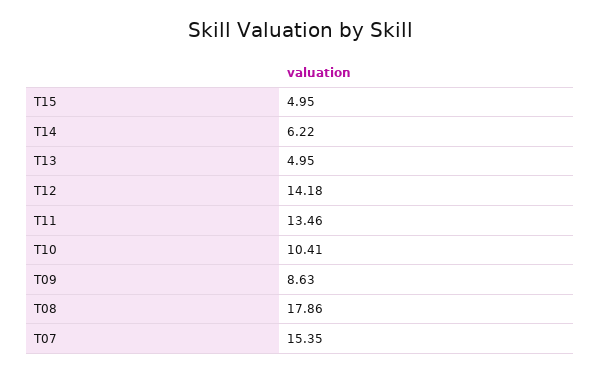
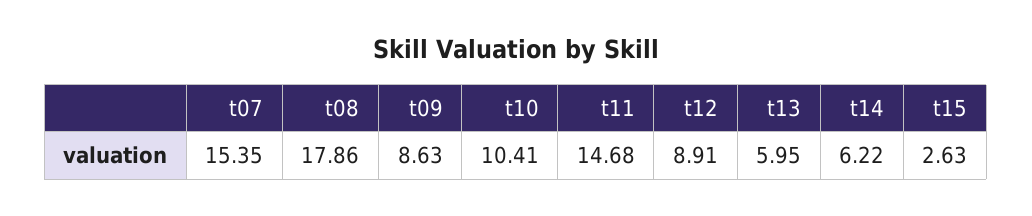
  {
-   "T15": 4.95,
+   "T15": 2.63,
    "T14": 6.22,
-   "T13": 4.95,
+   "T13": 5.95,
-   "T12": 14.18,
+   "T12": 8.91,
-   "T11": 13.46,
+   "T11": 14.68,
    "T10": 10.41,
    "T09": 8.63,
    "T08": 17.86,
    "T07": 15.35
  }

